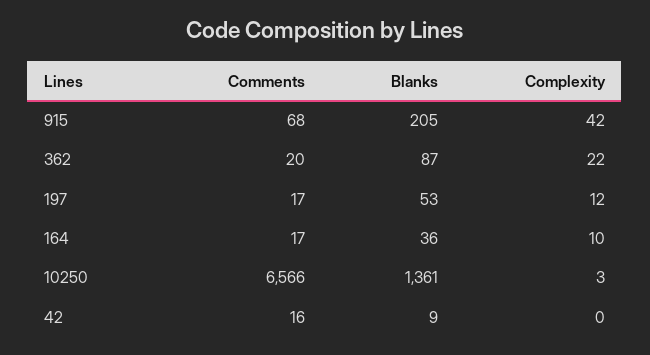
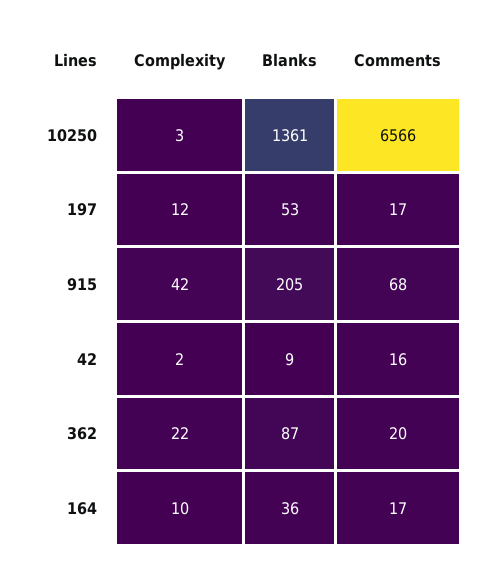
  {
    "Comments": {
      "915": 68,
      "362": 20,
      "197": 17,
      "164": 17,
      "10250": 6566,
      "42": 16
    },
    "Blanks": {
      "915": 205,
      "362": 87,
      "197": 53,
      "164": 36,
      "10250": 1361,
      "42": 9
    },
    "Complexity": {
      "915": 42,
      "362": 22,
      "197": 12,
      "164": 10,
      "10250": 3,
-     "42": 0
+     "42": 2
    }
  }

